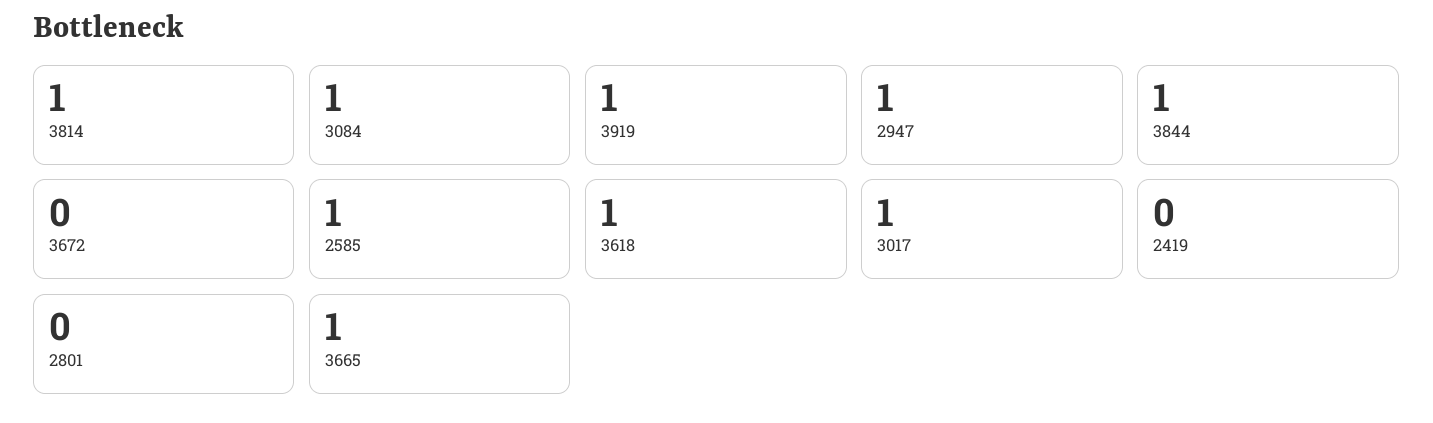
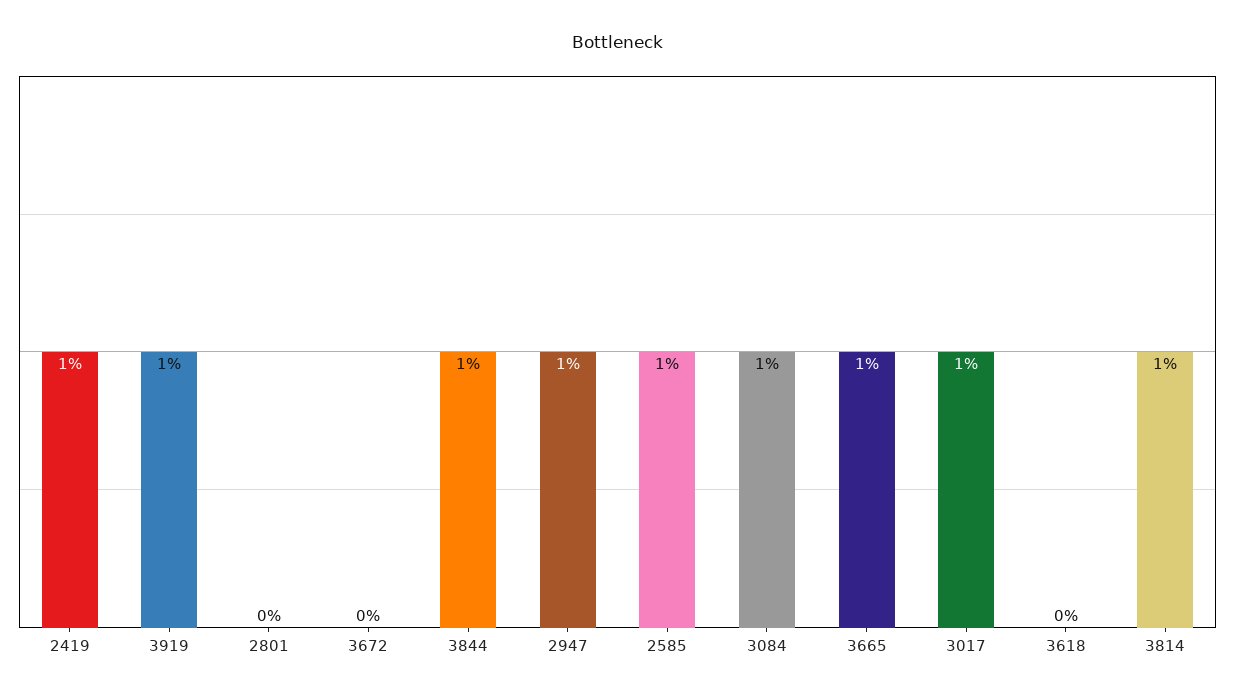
  {
    "3814": 1,
    "3084": 1,
    "3919": 1,
    "2947": 1,
    "3844": 1,
    "3672": 0,
    "2585": 1,
-   "3618": 1,
+   "3618": 0,
    "3017": 1,
-   "2419": 0,
+   "2419": 1,
    "2801": 0,
    "3665": 1
  }

